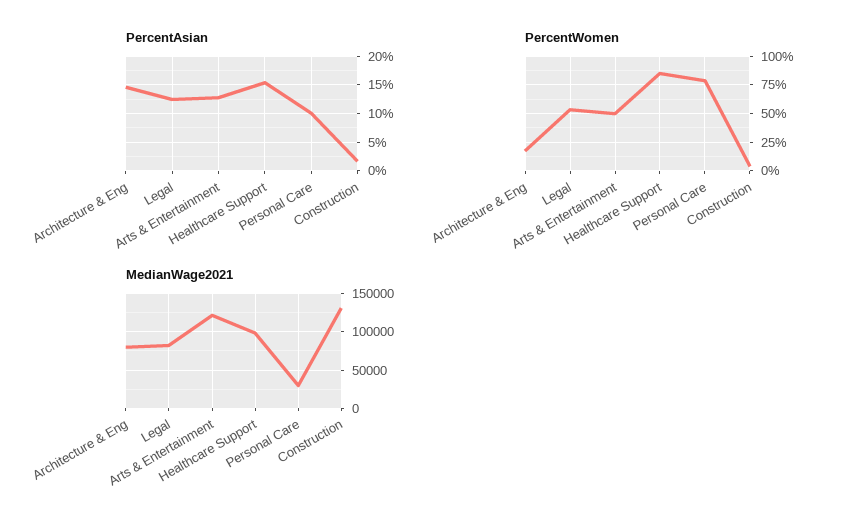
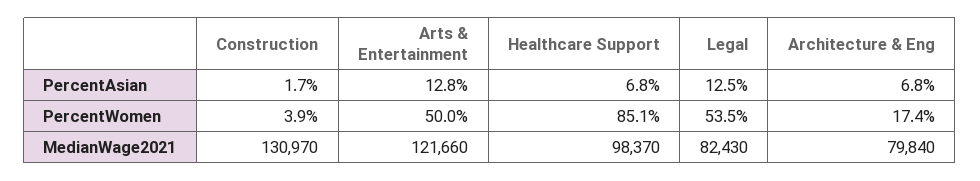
  {
    "PercentAsian": {
-     "Architecture & Eng": 15,
+     "Architecture & Eng": 6.8,
      "Legal": 12.5,
      "Arts & Entertainment": 12.8,
-     "Healthcare Support": 15,
+     "Healthcare Support": 6.8,
-     "Personal Care": 10,
      "Construction": 1.7
    },
    "PercentWomen": {
      "Architecture & Eng": 17.4,
      "Legal": 53.5,
      "Arts & Entertainment": 50,
      "Healthcare Support": 85.1,
-     "Personal Care": 75,
      "Construction": 3.9
    },
    "MedianWage2021": {
      "Architecture & Eng": 79840,
      "Legal": 82430,
      "Arts & Entertainment": 121660,
      "Healthcare Support": 98370,
-     "Personal Care": 30000,
      "Construction": 130970
    }
  }

